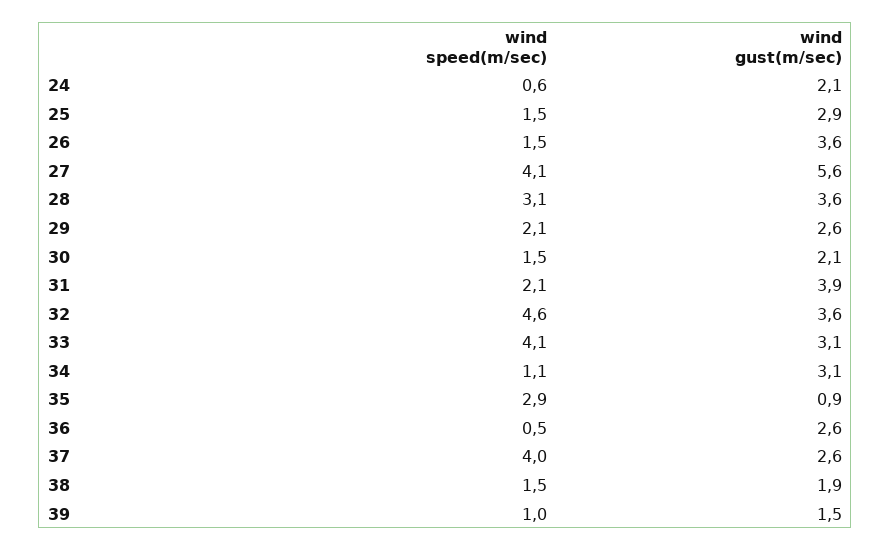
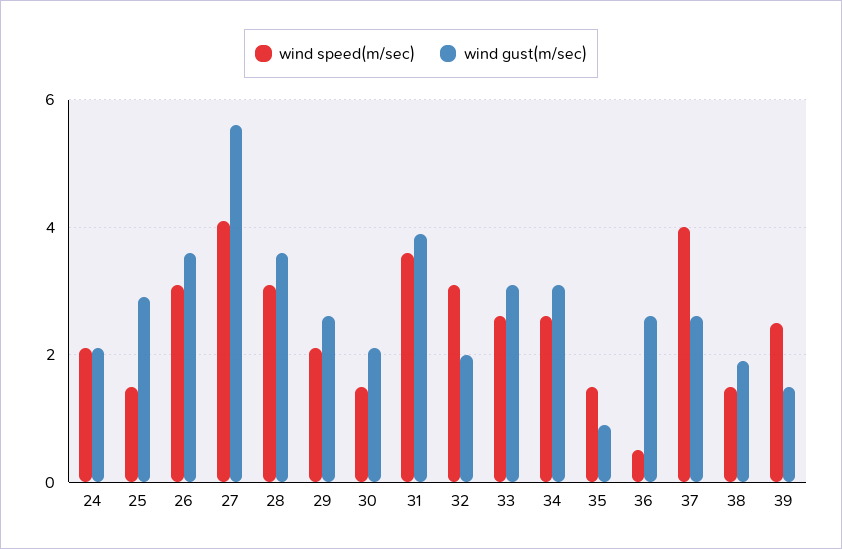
  {
    "wind speed(m/sec)": {
-     "24": 0.6,
+     "24": 2,
      "25": 1.5,
-     "26": 1.5,
+     "26": 3,
      "27": 4.1,
      "28": 3.1,
      "29": 2.1,
      "30": 1.5,
-     "31": 2.1,
+     "31": 3.5,
-     "32": 4.6,
+     "32": 3,
-     "33": 4.1,
+     "33": 2.5,
-     "34": 1.1,
+     "34": 2.5,
-     "35": 2.9,
+     "35": 1.5,
      "36": 0.5,
      "37": 4,
      "38": 1.5,
-     "39": 1
+     "39": 2.5
    },
    "wind gust(m/sec)": {
      "24": 2.1,
      "25": 2.9,
      "26": 3.6,
      "27": 5.6,
      "28": 3.6,
      "29": 2.6,
      "30": 2.1,
      "31": 3.9,
-     "32": 3.6,
+     "32": 2,
      "33": 3.1,
      "34": 3.1,
      "35": 0.9,
      "36": 2.6,
      "37": 2.6,
      "38": 1.9,
      "39": 1.5
    }
  }

